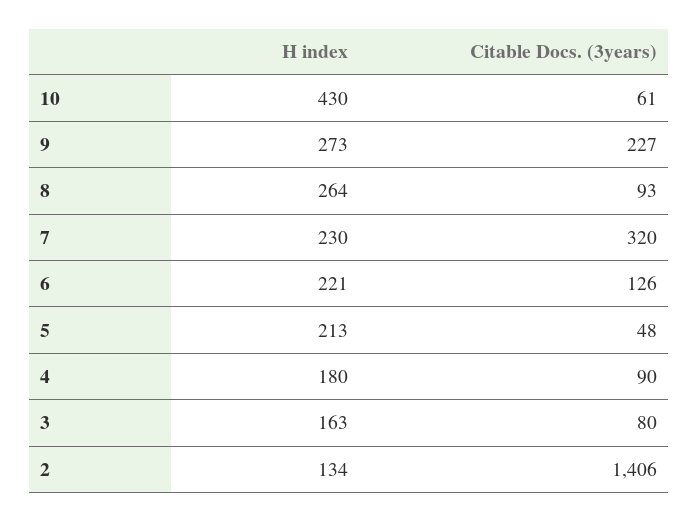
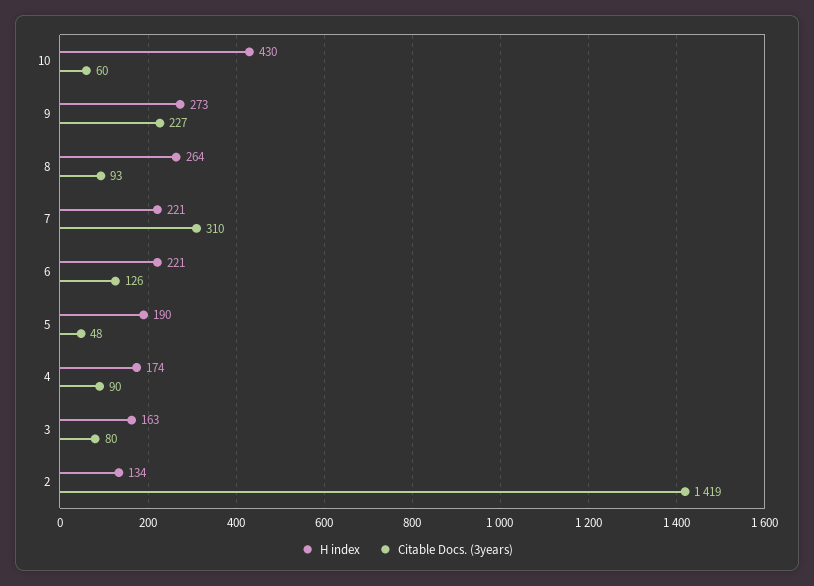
  {
    "H index": {
      "10": 430,
      "9": 273,
      "8": 264,
-     "7": 230,
+     "7": 221,
      "6": 221,
-     "5": 213,
+     "5": 190,
-     "4": 180,
+     "4": 174,
      "3": 163,
      "2": 134
    },
    "Citable Docs. (3years)": {
-     "10": 61,
+     "10": 60,
      "9": 227,
      "8": 93,
-     "7": 320,
+     "7": 310,
      "6": 126,
      "5": 48,
      "4": 90,
      "3": 80,
-     "2": 1406
+     "2": 1419
    }
  }

